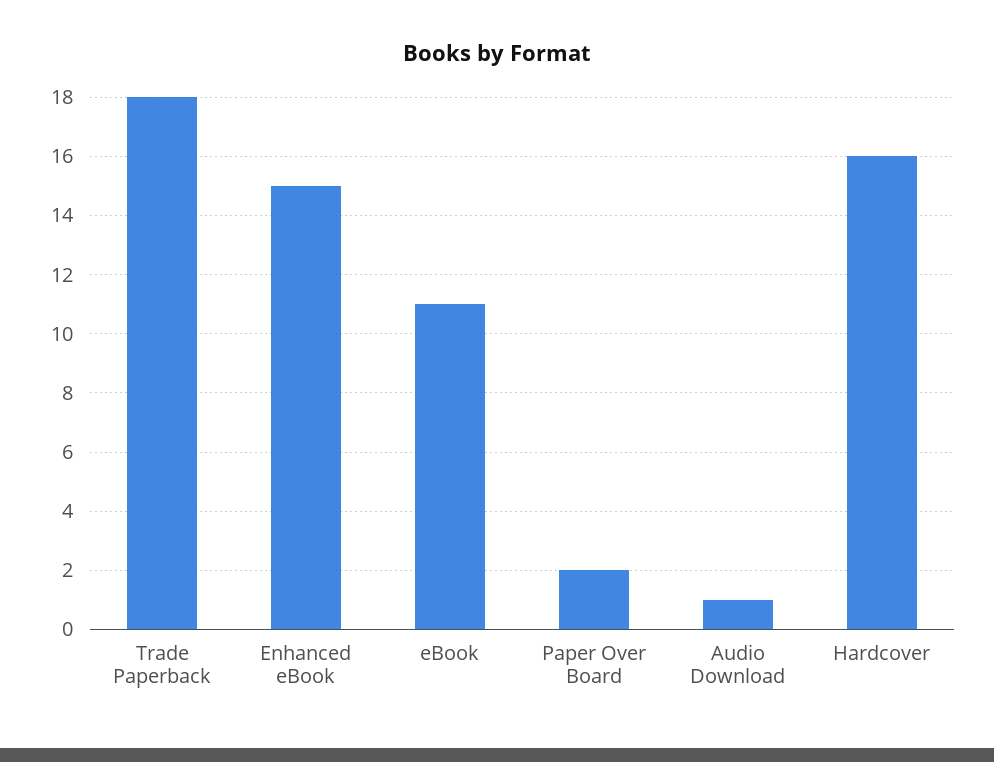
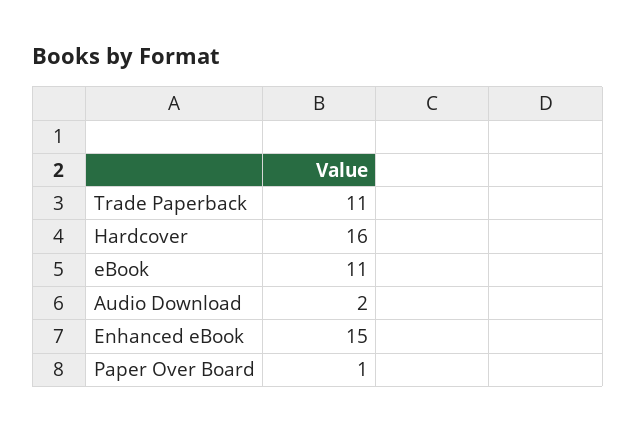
  {
-   "Trade Paperback": 18,
+   "Trade Paperback": 11,
    "Enhanced eBook": 15,
    "eBook": 11,
-   "Paper Over Board": 2,
+   "Paper Over Board": 1,
-   "Audio Download": 1,
+   "Audio Download": 2,
    "Hardcover": 16
  }

